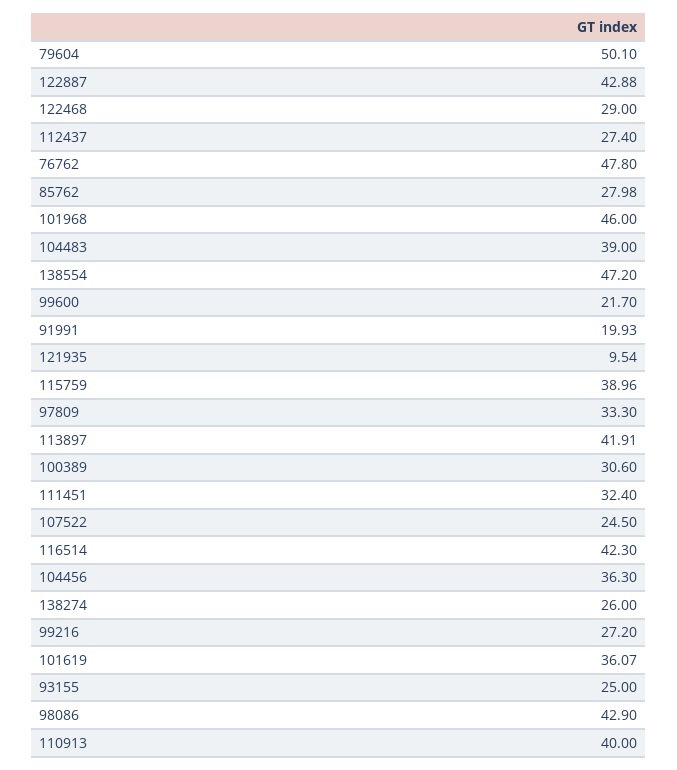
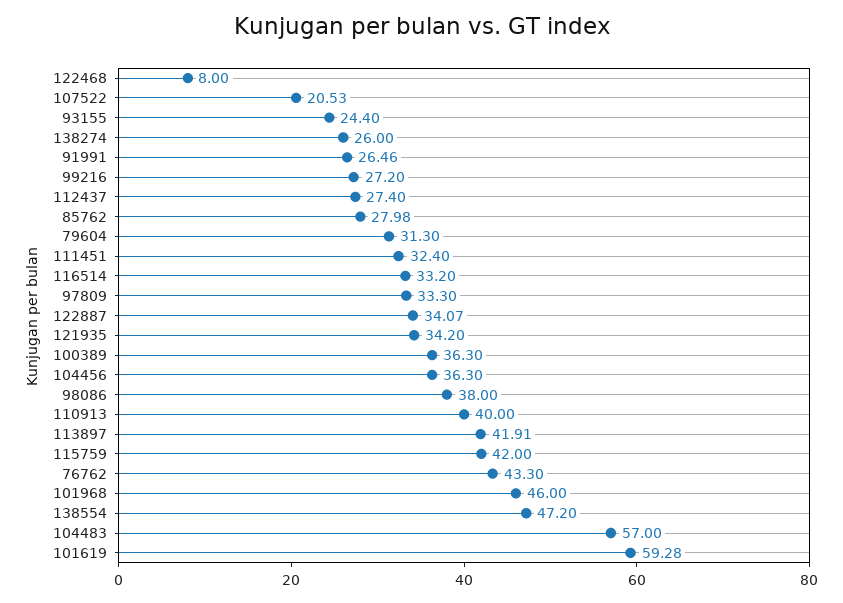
  {
-   "79604": 50.1,
+   "79604": 31.3,
-   "122887": 42.88,
+   "122887": 34.07,
-   "122468": 29,
+   "122468": 8,
    "112437": 27.4,
-   "76762": 47.8,
+   "76762": 43.3,
    "85762": 27.98,
    "101968": 46,
-   "104483": 39,
+   "104483": 57,
    "138554": 47.2,
-   "99600": 21.7,
-   "91991": 19.93,
+   "91991": 26.46,
-   "121935": 9.54,
+   "121935": 34.2,
-   "115759": 38.96,
+   "115759": 42,
    "97809": 33.3,
    "113897": 41.91,
-   "100389": 30.6,
+   "100389": 36.3,
    "111451": 32.4,
-   "107522": 24.5,
+   "107522": 20.53,
-   "116514": 42.3,
+   "116514": 33.2,
    "104456": 36.3,
    "138274": 26,
    "99216": 27.2,
-   "101619": 36.07,
+   "101619": 59.28,
-   "93155": 25,
+   "93155": 24.4,
-   "98086": 42.9,
+   "98086": 38,
    "110913": 40
  }

